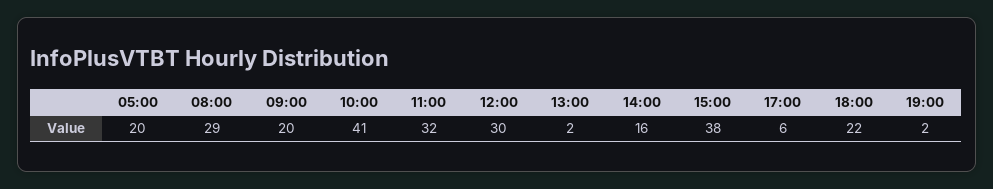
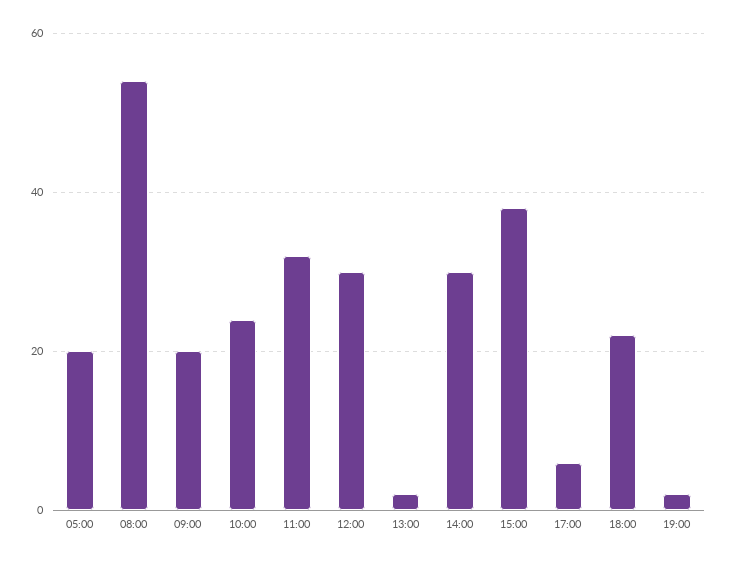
  {
    "05:00": 20,
-   "08:00": 29,
+   "08:00": 55,
    "09:00": 20,
-   "10:00": 41,
+   "10:00": 25,
    "11:00": 32,
    "12:00": 30,
    "13:00": 2,
-   "14:00": 16,
+   "14:00": 30,
    "15:00": 38,
    "17:00": 6,
    "18:00": 22,
    "19:00": 2
  }

